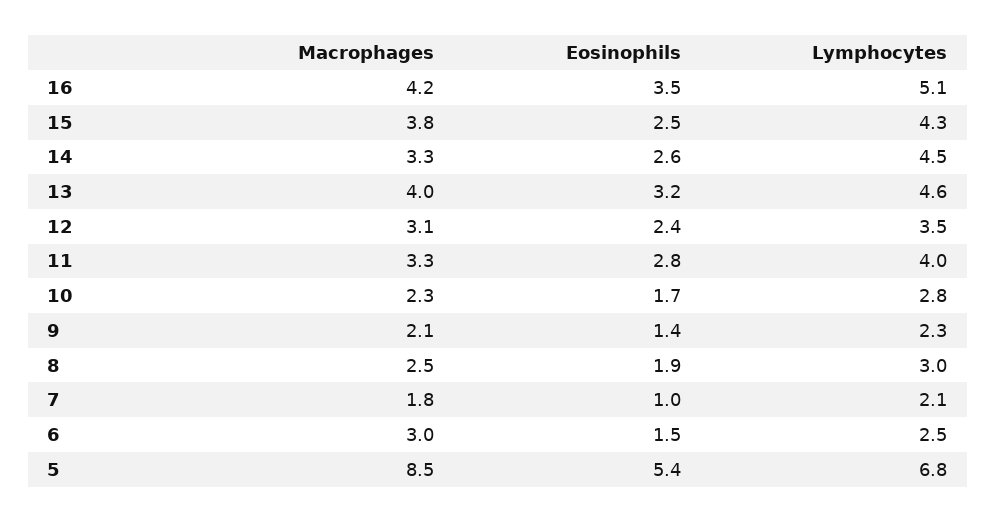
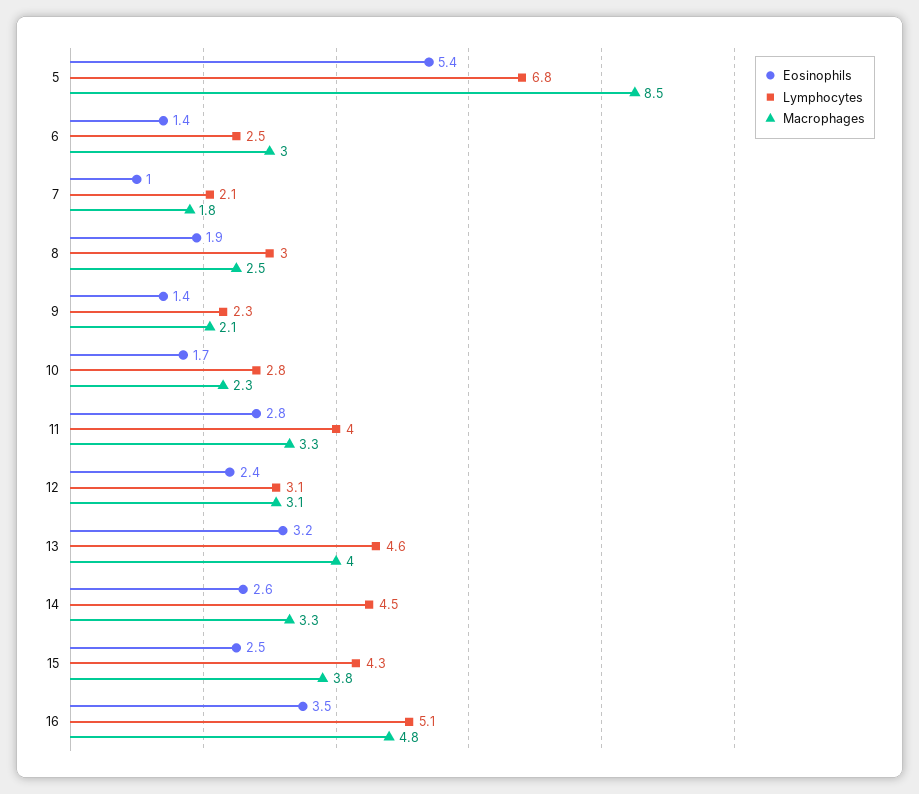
  {
    "Macrophages": {
-     "16": 4.2,
+     "16": 4.8,
      "15": 3.8,
      "14": 3.3,
      "13": 4,
      "12": 3.1,
      "11": 3.3,
      "10": 2.3,
      "9": 2.1,
      "8": 2.5,
      "7": 1.8,
      "6": 3,
      "5": 8.5
    },
    "Eosinophils": {
      "16": 3.5,
      "15": 2.5,
      "14": 2.6,
      "13": 3.2,
      "12": 2.4,
      "11": 2.8,
      "10": 1.7,
      "9": 1.4,
      "8": 1.9,
      "7": 1,
-     "6": 1.5,
+     "6": 1.4,
      "5": 5.4
    },
    "Lymphocytes": {
      "16": 5.1,
      "15": 4.3,
      "14": 4.5,
      "13": 4.6,
-     "12": 3.5,
+     "12": 3.1,
      "11": 4,
      "10": 2.8,
      "9": 2.3,
      "8": 3,
      "7": 2.1,
      "6": 2.5,
      "5": 6.8
    }
  }

